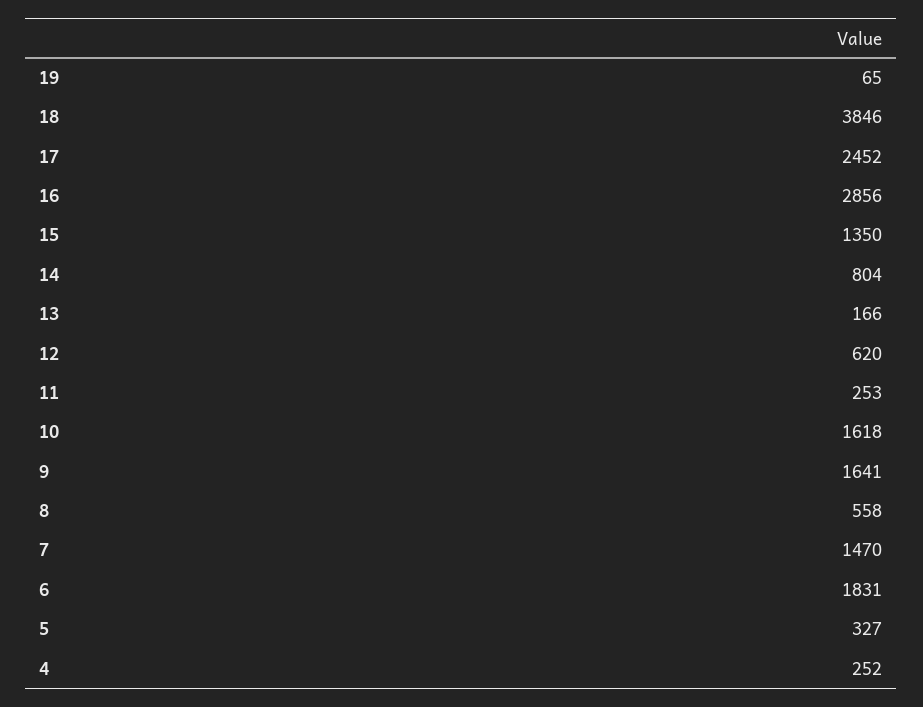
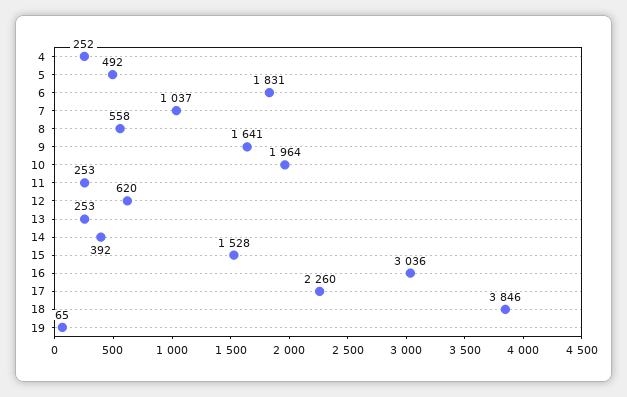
  {
    "19": 65,
    "18": 3846,
-   "17": 2452,
+   "17": 2260,
-   "16": 2856,
+   "16": 3036,
-   "15": 1350,
+   "15": 1528,
-   "14": 804,
+   "14": 392,
-   "13": 166,
+   "13": 253,
    "12": 620,
    "11": 253,
-   "10": 1618,
+   "10": 1964,
    "9": 1641,
    "8": 558,
-   "7": 1470,
+   "7": 1037,
    "6": 1831,
-   "5": 327,
+   "5": 492,
    "4": 252
  }

